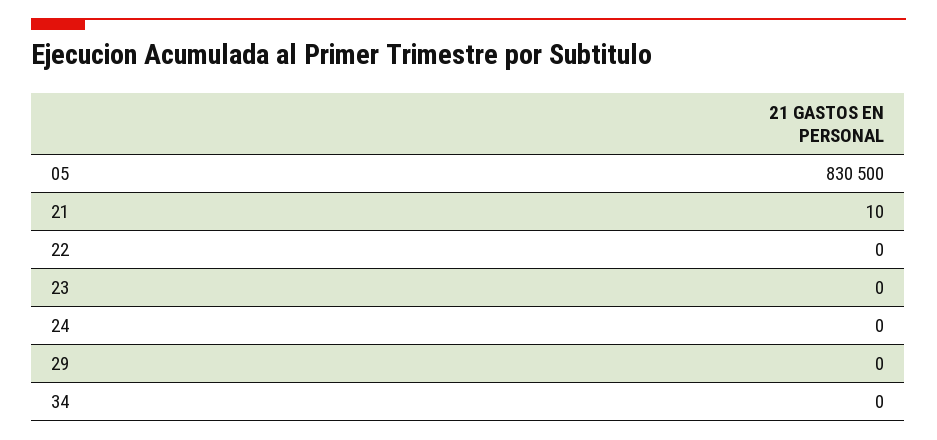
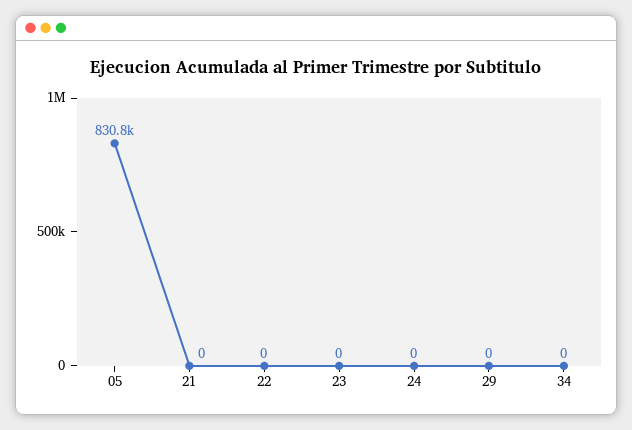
  {
-   "05": 830500,
+   "05": 830800,
-   "21": 10,
+   "21": 0,
    "22": 0,
    "23": 0,
    "24": 0,
    "29": 0,
    "34": 0
  }

